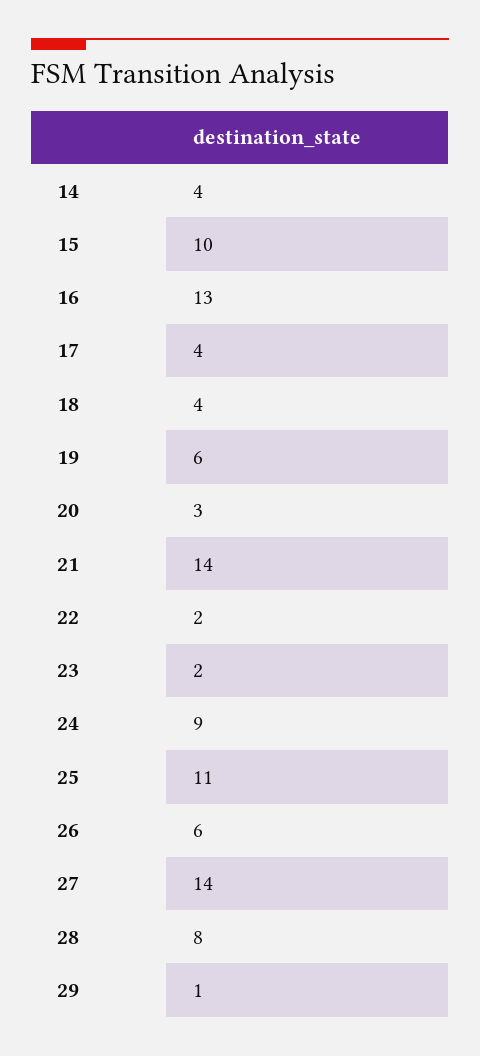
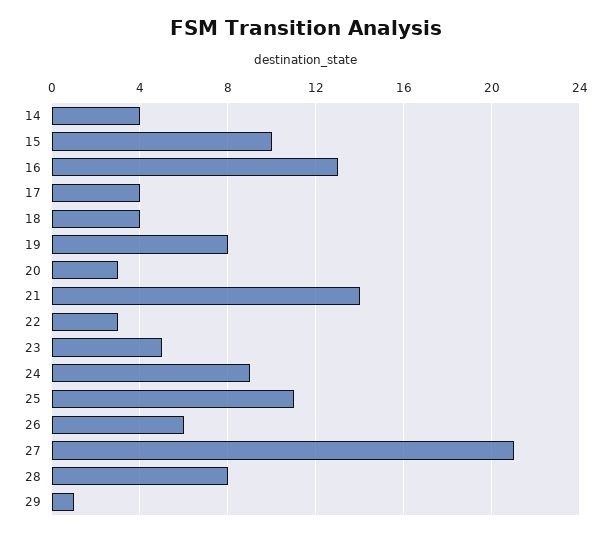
  {
    "14": 4,
    "15": 10,
    "16": 13,
    "17": 4,
    "18": 4,
-   "19": 6,
+   "19": 8,
    "20": 3,
    "21": 14,
-   "22": 2,
+   "22": 3,
-   "23": 2,
+   "23": 5,
    "24": 9,
    "25": 11,
    "26": 6,
-   "27": 14,
+   "27": 21,
    "28": 8,
    "29": 1
  }

